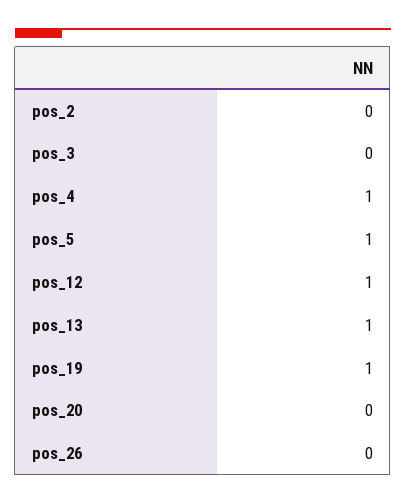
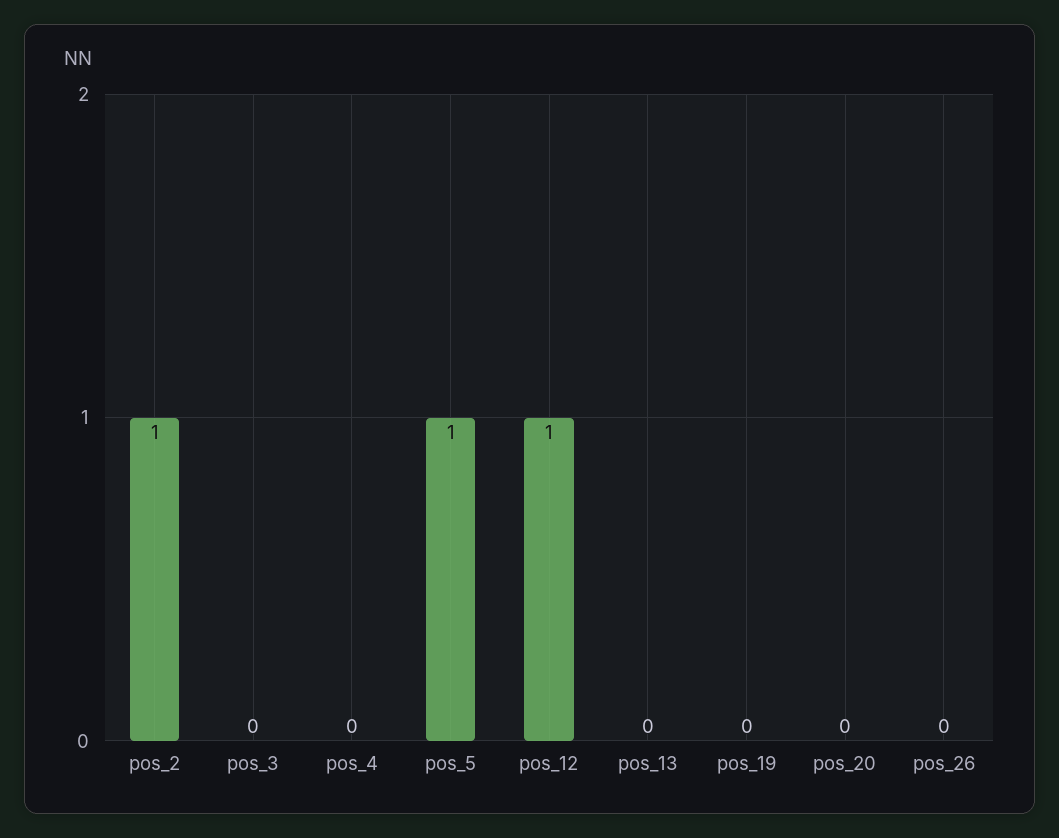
  {
-   "pos_2": 0,
+   "pos_2": 1,
    "pos_3": 0,
-   "pos_4": 1,
+   "pos_4": 0,
    "pos_5": 1,
    "pos_12": 1,
-   "pos_13": 1,
+   "pos_13": 0,
-   "pos_19": 1,
+   "pos_19": 0,
    "pos_20": 0,
    "pos_26": 0
  }

